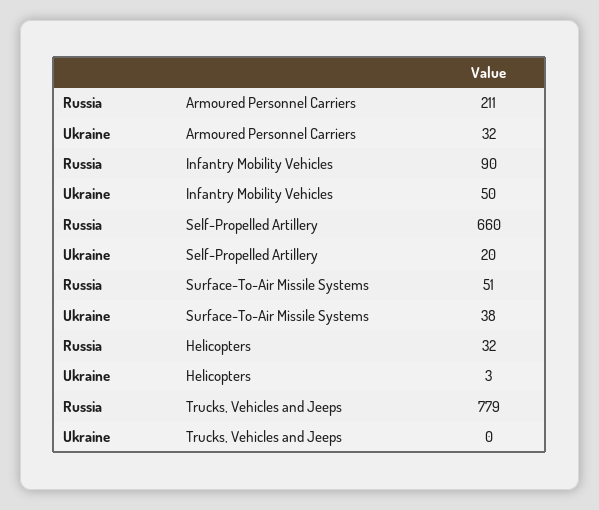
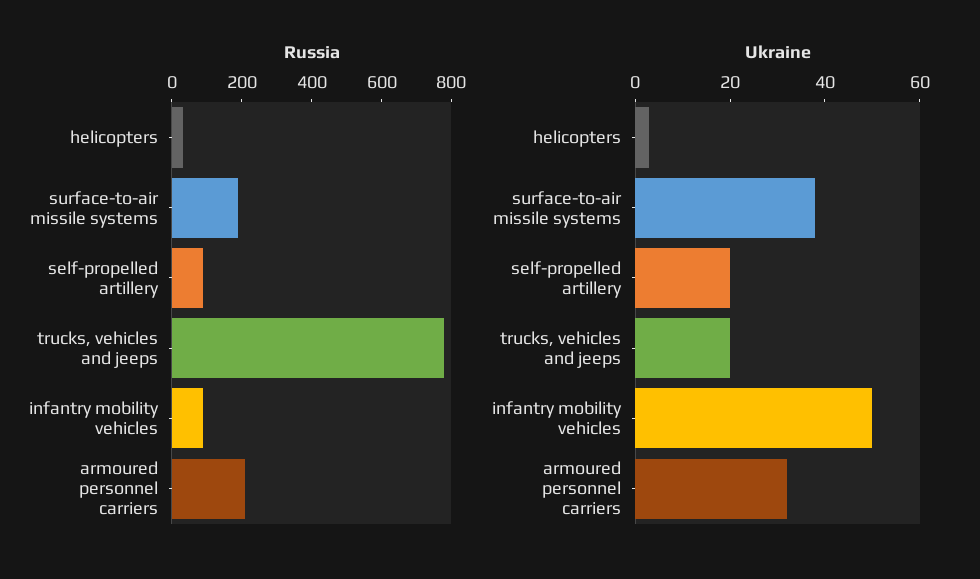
  {
    "Russia": {
      "Armoured Personnel Carriers": 211,
      "Infantry Mobility Vehicles": 90,
-     "Self-Propelled Artillery": 660,
+     "Self-Propelled Artillery": 100,
-     "Surface-To-Air Missile Systems": 51,
+     "Surface-To-Air Missile Systems": 200,
      "Helicopters": 32,
      "Trucks, Vehicles and Jeeps": 779
    },
    "Ukraine": {
      "Armoured Personnel Carriers": 32,
      "Infantry Mobility Vehicles": 50,
      "Self-Propelled Artillery": 20,
      "Surface-To-Air Missile Systems": 38,
      "Helicopters": 3,
-     "Trucks, Vehicles and Jeeps": 0
+     "Trucks, Vehicles and Jeeps": 20
    }
  }

